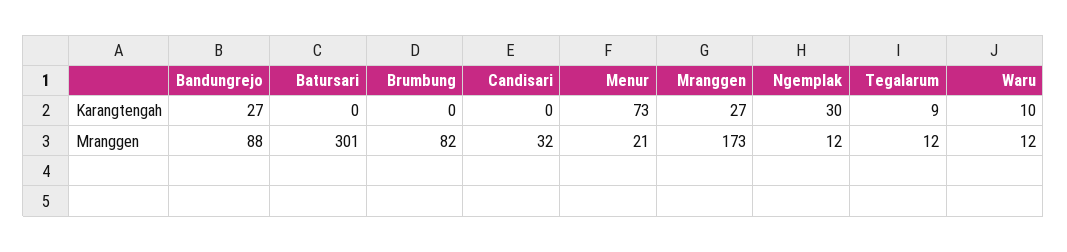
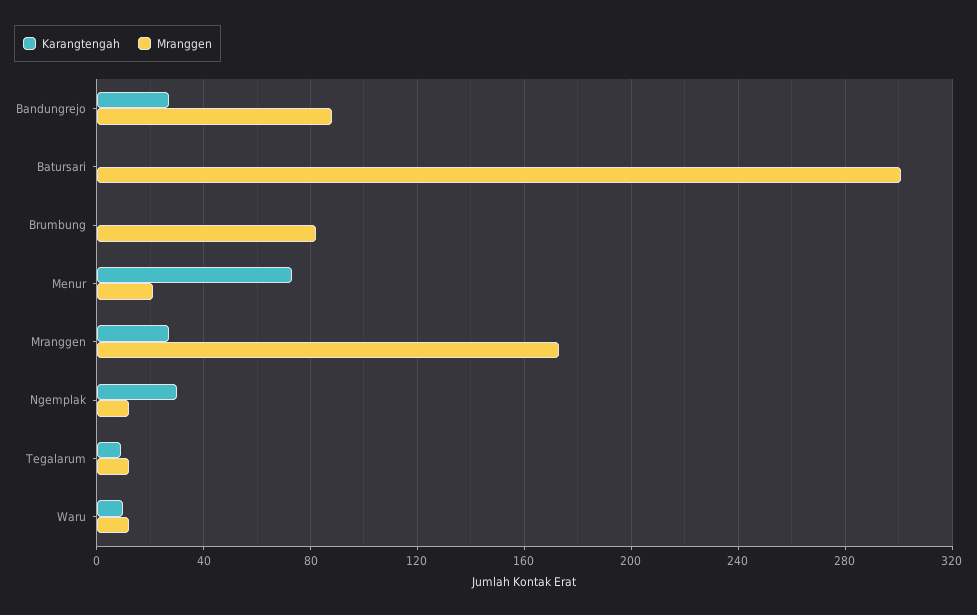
  {
    "Karangtengah": {
      "Bandungrejo": 27,
      "Batursari": 0,
      "Brumbung": 0,
-     "Candisari": 0,
      "Menur": 73,
      "Mranggen": 27,
      "Ngemplak": 30,
      "Tegalarum": 9,
      "Waru": 10
    },
    "Mranggen": {
      "Bandungrejo": 88,
      "Batursari": 301,
      "Brumbung": 82,
-     "Candisari": 32,
      "Menur": 21,
      "Mranggen": 173,
      "Ngemplak": 12,
      "Tegalarum": 12,
      "Waru": 12
    }
  }

